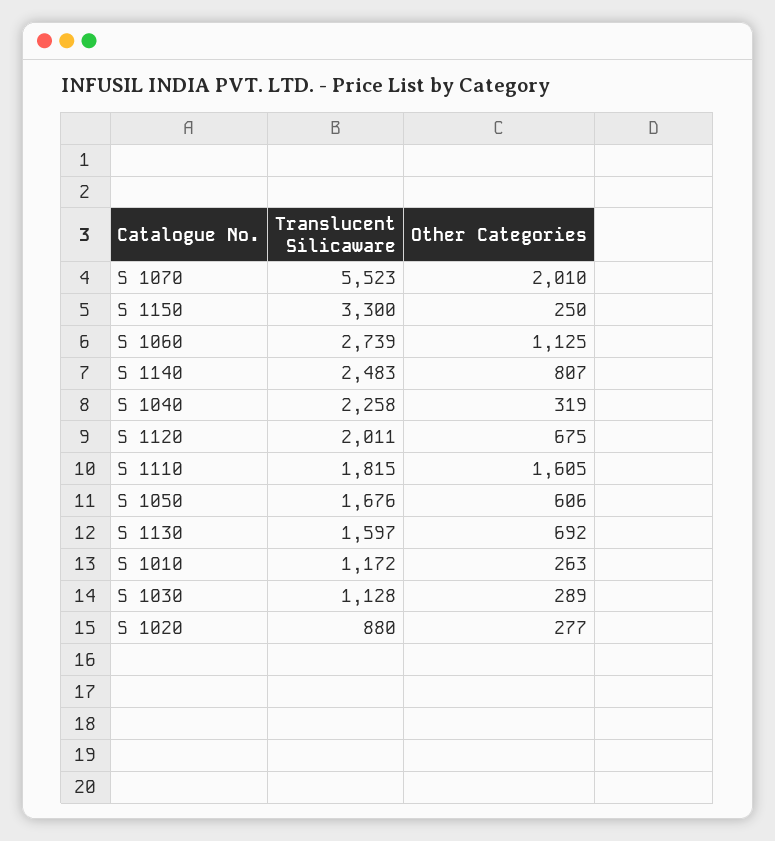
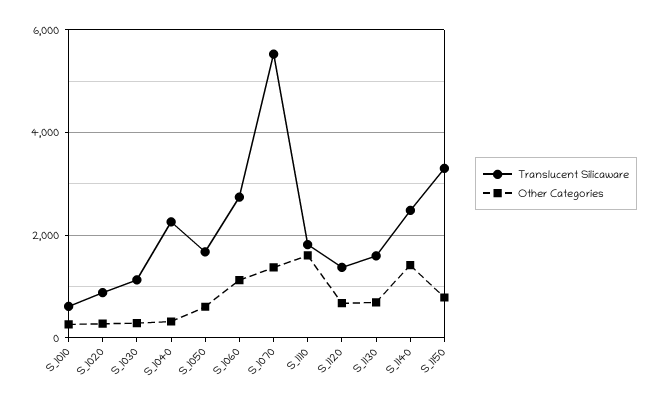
  {
    "Translucent Silicaware": {
      "S 1070": 5523,
      "S 1150": 3300,
      "S 1060": 2739,
      "S 1140": 2483,
      "S 1040": 2258,
-     "S 1120": 2011,
+     "S 1120": 1400,
      "S 1110": 1815,
      "S 1050": 1676,
      "S 1130": 1597,
-     "S 1010": 1172,
+     "S 1010": 600,
      "S 1030": 1128,
      "S 1020": 880
    },
    "Other Categories": {
-     "S 1070": 2010,
+     "S 1070": 1400,
-     "S 1150": 250,
+     "S 1150": 800,
      "S 1060": 1125,
-     "S 1140": 807,
+     "S 1140": 1400,
      "S 1040": 319,
      "S 1120": 675,
      "S 1110": 1605,
      "S 1050": 606,
      "S 1130": 692,
      "S 1010": 263,
      "S 1030": 289,
      "S 1020": 277
    }
  }

